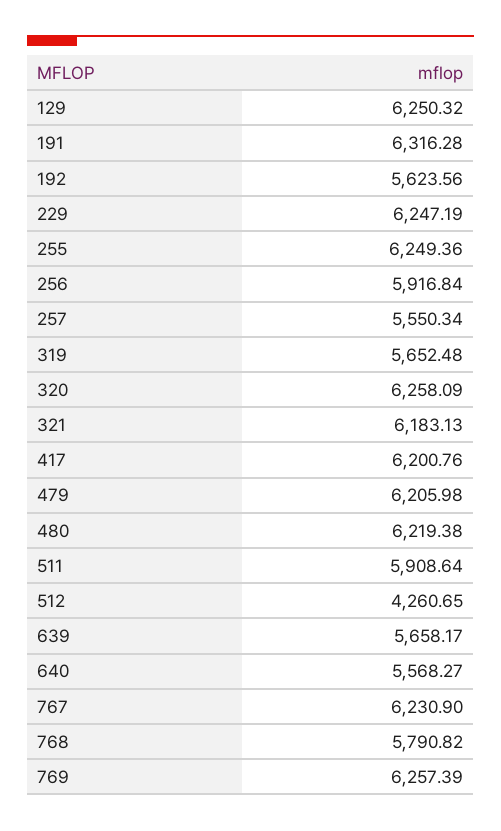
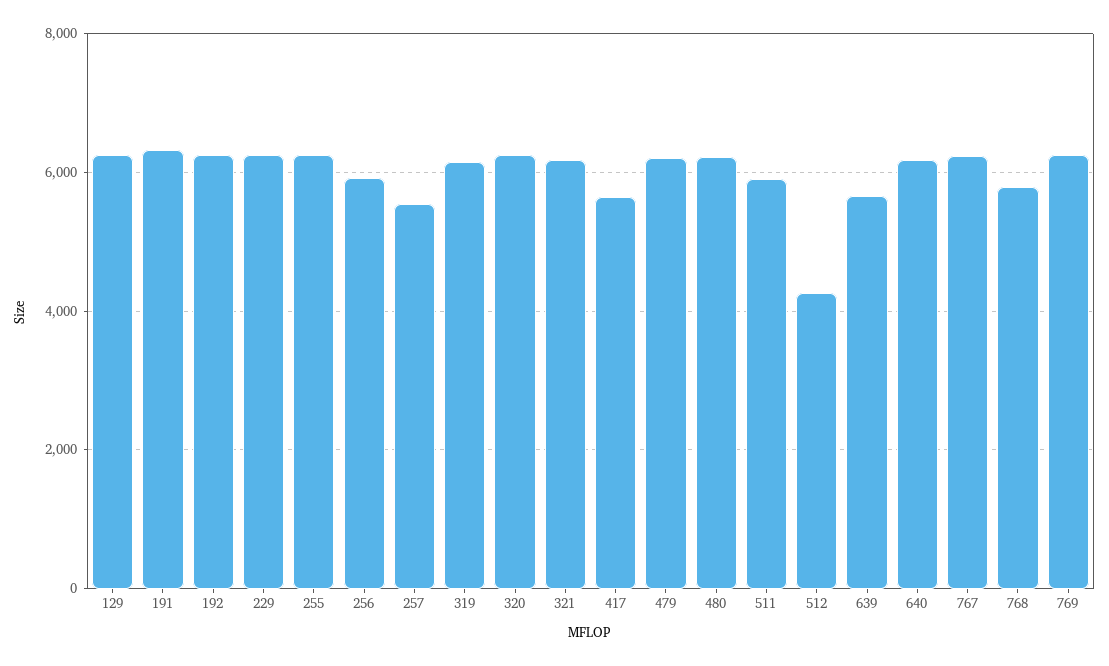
  {
    "129": 6250.32,
    "191": 6316.28,
-   "192": 5623.56,
+   "192": 6200,
    "229": 6247.19,
    "255": 6249.36,
    "256": 5916.84,
    "257": 5550.34,
-   "319": 5652.48,
+   "319": 6200,
    "320": 6258.09,
    "321": 6183.13,
-   "417": 6200.76,
+   "417": 5600,
    "479": 6205.98,
    "480": 6219.38,
    "511": 5908.64,
    "512": 4260.65,
    "639": 5658.17,
-   "640": 5568.27,
+   "640": 6200,
    "767": 6230.9,
    "768": 5790.82,
    "769": 6257.39
  }

